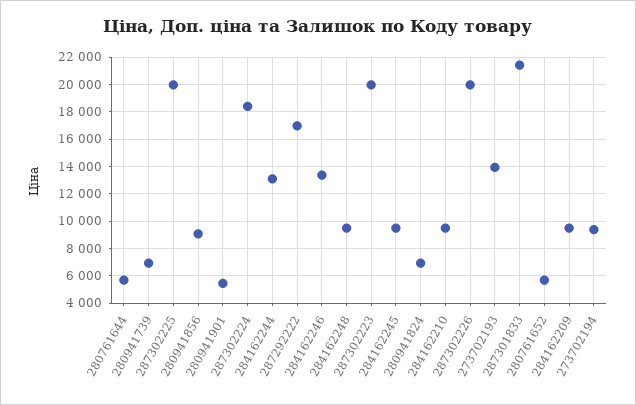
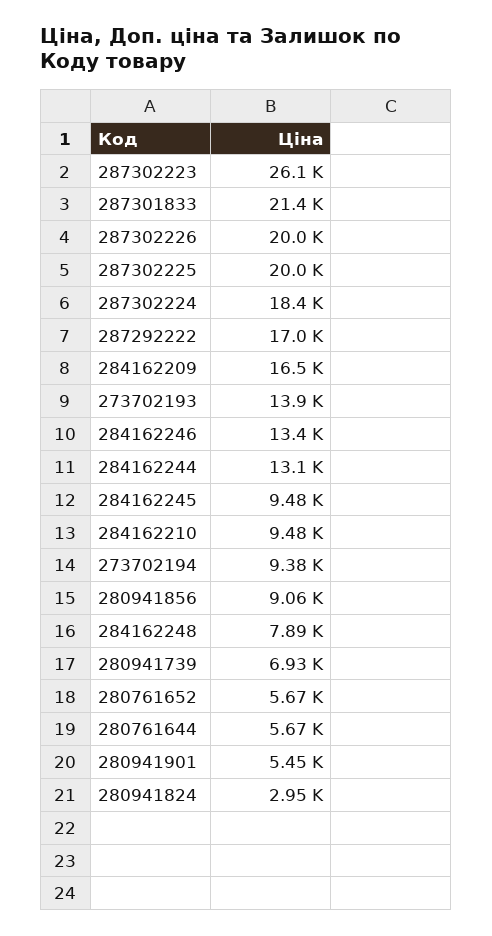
  {
    "280761644": 5670,
    "280941739": 6930,
    "287302225": 20000,
    "280941856": 9060,
    "280941901": 5450,
    "287302224": 18400,
    "284162244": 13100,
    "287292222": 17000,
    "284162246": 13400,
-   "284162248": 9500,
+   "284162248": 7890,
-   "287302223": 20000,
+   "287302223": 26100,
    "284162245": 9480,
-   "280941824": 7000,
+   "280941824": 2950,
    "284162210": 9480,
    "287302226": 20000,
    "273702193": 13900,
    "287301833": 21400,
    "280761652": 5670,
-   "284162209": 9500,
+   "284162209": 16500,
    "273702194": 9380
  }

